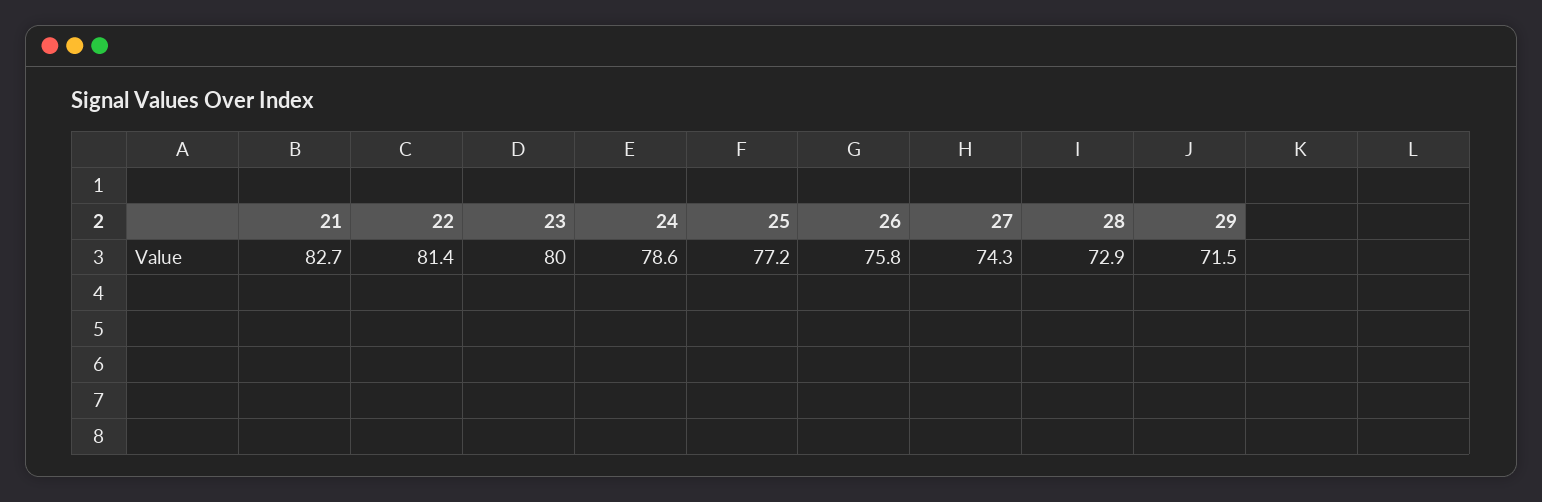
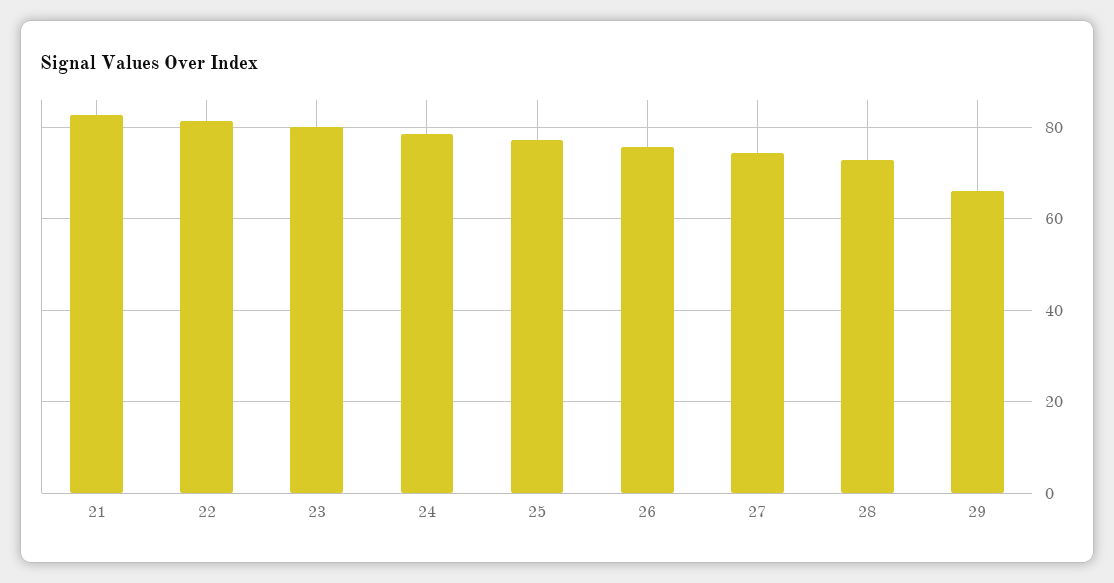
  {
    "21": 82.7,
    "22": 81.4,
    "23": 80,
    "24": 78.6,
    "25": 77.2,
    "26": 75.8,
    "27": 74.3,
    "28": 72.9,
-   "29": 71.5
+   "29": 66
  }

